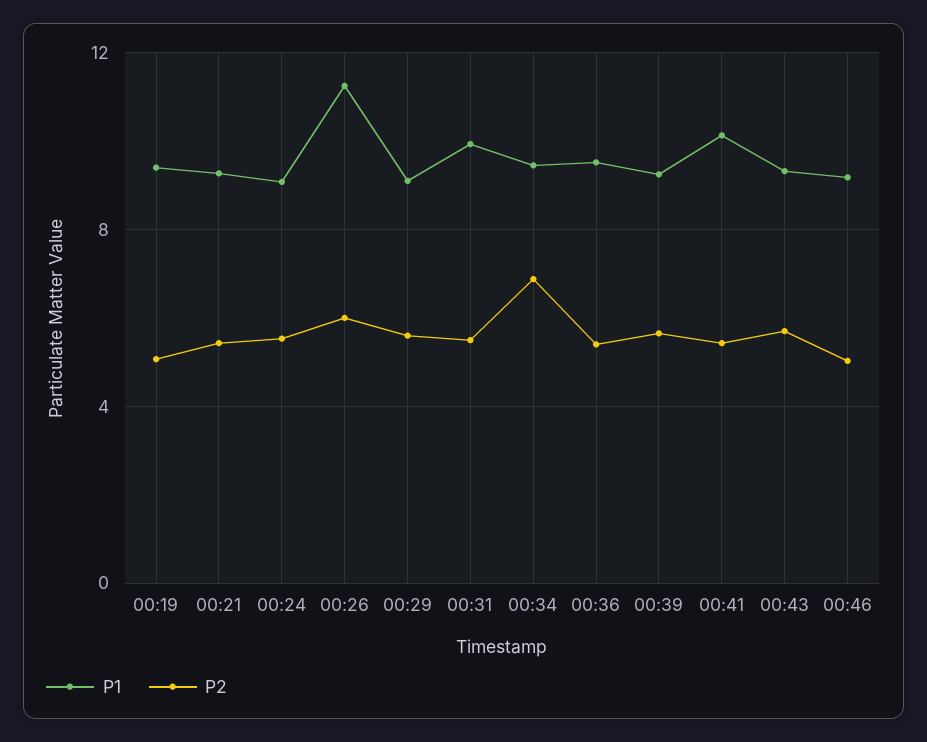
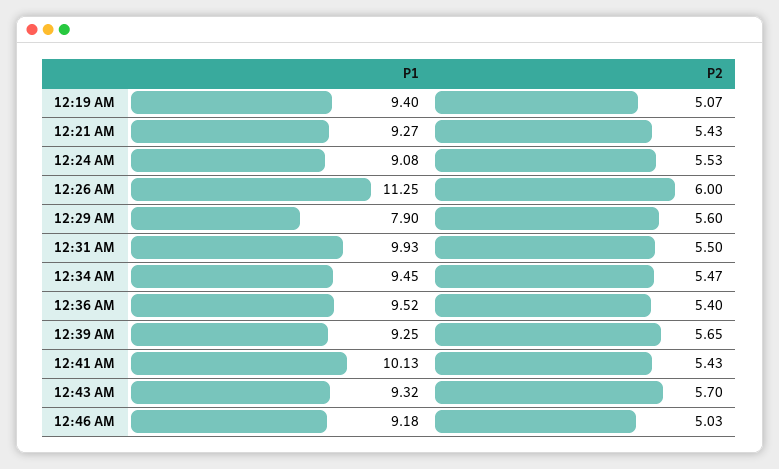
  {
    "P1": {
      "00:19": 9.4,
      "00:21": 9.27,
      "00:24": 9.08,
      "00:26": 11.25,
-     "00:29": 9,
+     "00:29": 7.9,
      "00:31": 9.93,
      "00:34": 9.45,
      "00:36": 9.52,
      "00:39": 9.25,
      "00:41": 10.13,
      "00:43": 9.32,
      "00:46": 9.18
    },
    "P2": {
      "00:19": 5.07,
      "00:21": 5.43,
      "00:24": 5.53,
      "00:26": 6,
      "00:29": 5.6,
      "00:31": 5.5,
-     "00:34": 7,
+     "00:34": 5.47,
      "00:36": 5.4,
      "00:39": 5.65,
      "00:41": 5.43,
      "00:43": 5.7,
      "00:46": 5.03
    }
  }

